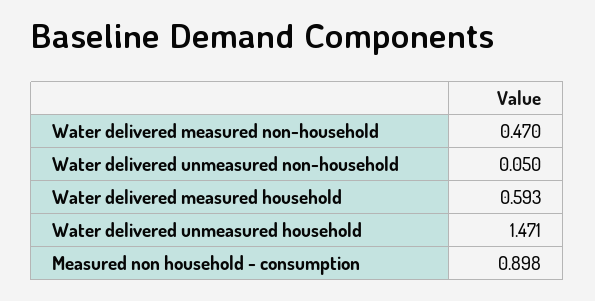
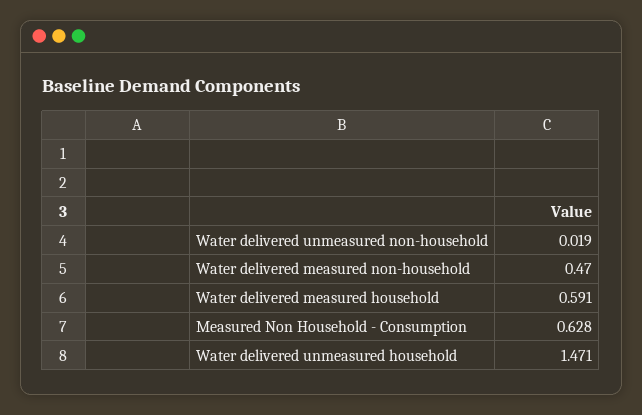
  {
    "Water delivered measured non-household": 0.47,
-   "Water delivered unmeasured non-household": 0.05,
+   "Water delivered unmeasured non-household": 0.019,
-   "Water delivered measured household": 0.593,
+   "Water delivered measured household": 0.591,
    "Water delivered unmeasured household": 1.471,
-   "Measured non household - consumption": 0.898
+   "Measured non household - consumption": 0.628
  }

